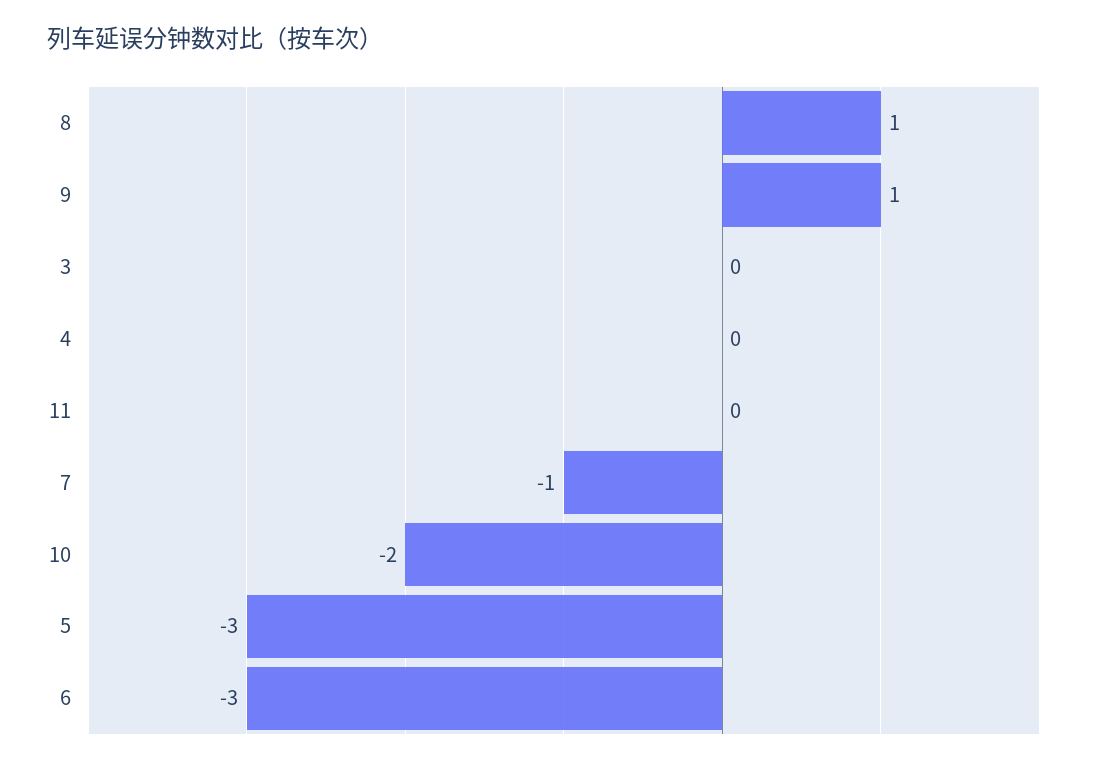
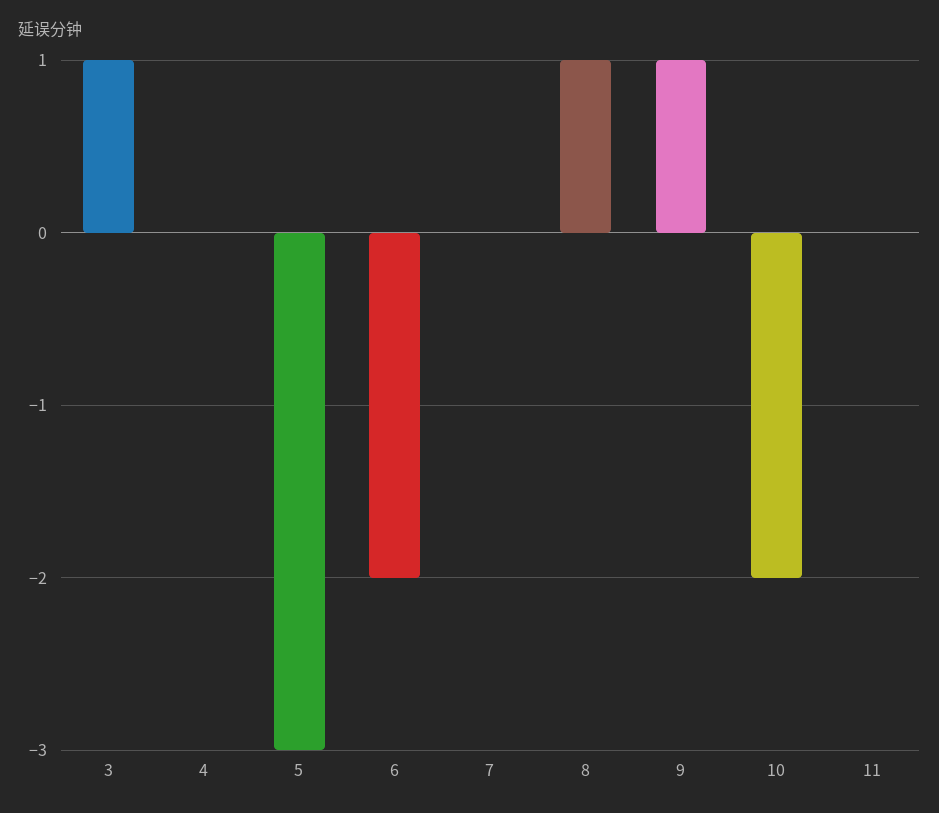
  {
    "8": 1,
    "9": 1,
-   "3": 0,
+   "3": 1,
    "4": 0,
    "11": 0,
-   "7": -1,
+   "7": 0,
    "10": -2,
    "5": -3,
-   "6": -3
+   "6": -2
  }

